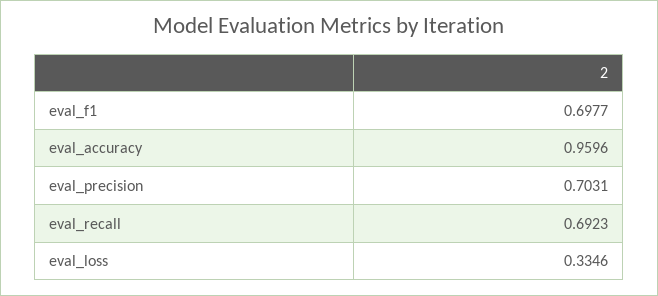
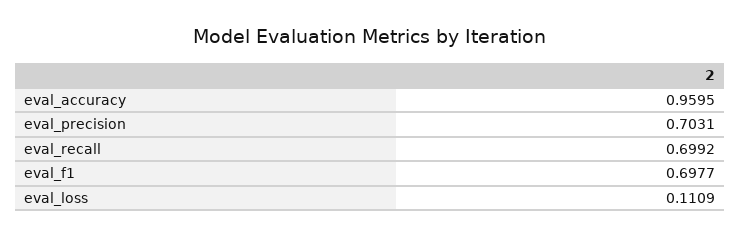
  {
    "eval_f1": 0.6977,
-   "eval_accuracy": 0.9596,
+   "eval_accuracy": 0.9595,
    "eval_precision": 0.7031,
-   "eval_recall": 0.6923,
+   "eval_recall": 0.6992,
-   "eval_loss": 0.3346
+   "eval_loss": 0.1109
  }

